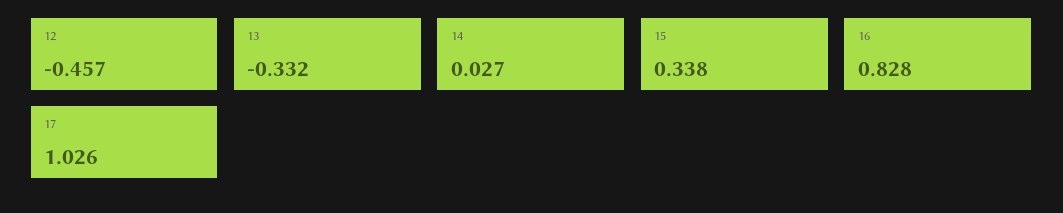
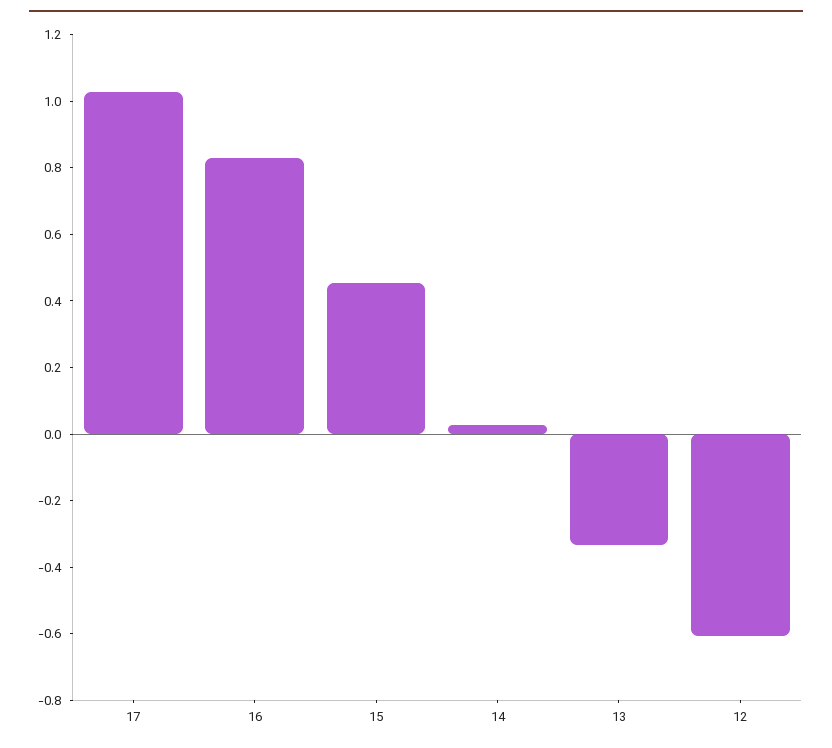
  {
-   "12": -0.457,
+   "12": -0.6,
    "13": -0.332,
    "14": 0.027,
-   "15": 0.338,
+   "15": 0.45,
    "16": 0.828,
    "17": 1.026
  }

